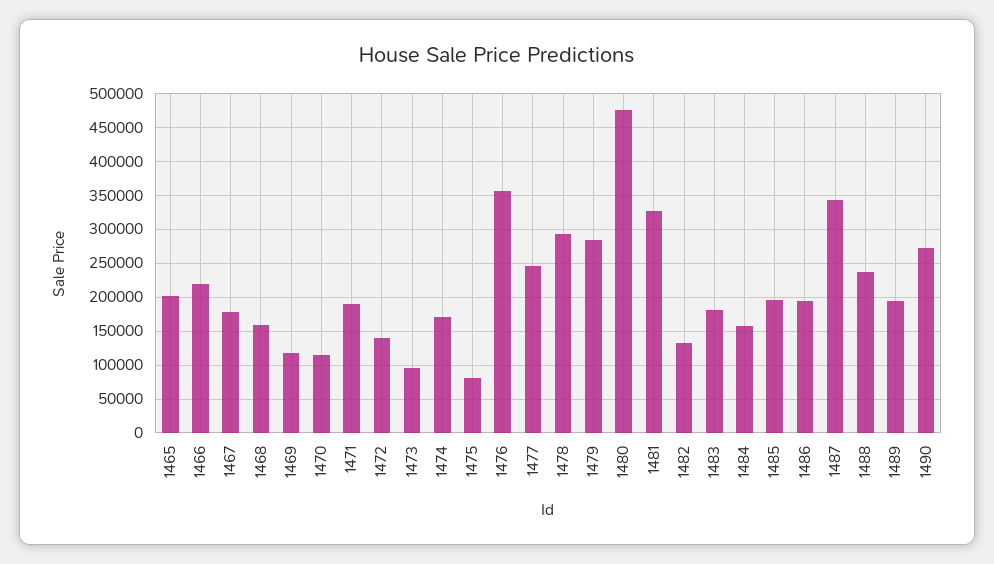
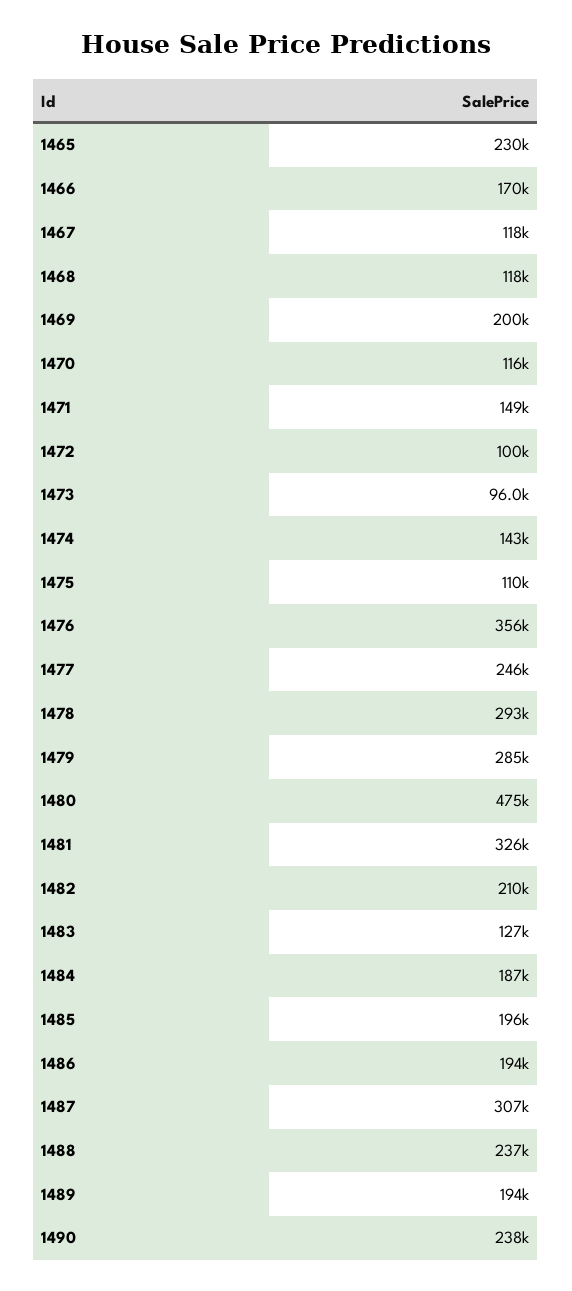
  {
-   "1465": 200000,
+   "1465": 230000,
-   "1466": 220000,
+   "1466": 170000,
-   "1467": 180000,
+   "1467": 118000,
-   "1468": 160000,
+   "1468": 118000,
-   "1469": 120000,
+   "1469": 200000,
    "1470": 116000,
-   "1471": 190000,
+   "1471": 149000,
-   "1472": 140000,
+   "1472": 100000,
    "1473": 96000,
-   "1474": 170000,
+   "1474": 143000,
-   "1475": 80000,
+   "1475": 110000,
    "1476": 356000,
    "1477": 246000,
    "1478": 293000,
    "1479": 285000,
    "1480": 475000,
    "1481": 326000,
-   "1482": 130000,
+   "1482": 210000,
-   "1483": 180000,
+   "1483": 127000,
-   "1484": 160000,
+   "1484": 187000,
    "1485": 196000,
    "1486": 194000,
-   "1487": 340000,
+   "1487": 307000,
    "1488": 237000,
    "1489": 194000,
-   "1490": 270000
+   "1490": 238000
  }

